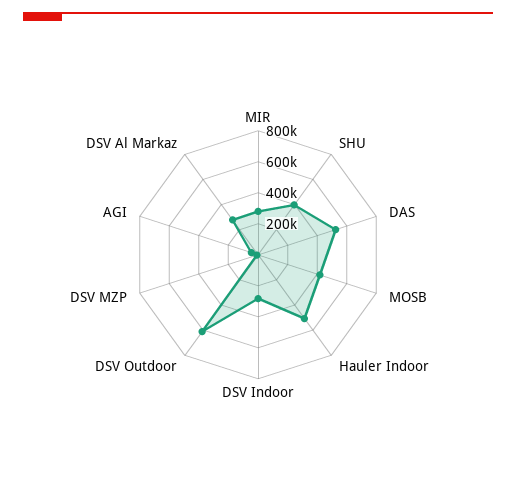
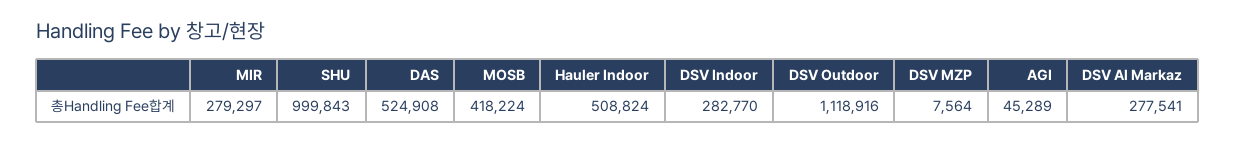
  {
    "MIR": 279297,
-   "SHU": 400000,
+   "SHU": 999843,
    "DAS": 524908,
    "MOSB": 418224,
    "Hauler Indoor": 508824,
    "DSV Indoor": 282770,
-   "DSV Outdoor": 600000,
+   "DSV Outdoor": 1118916,
    "DSV MZP": 7564,
    "AGI": 45289,
    "DSV Al Markaz": 277541
  }

